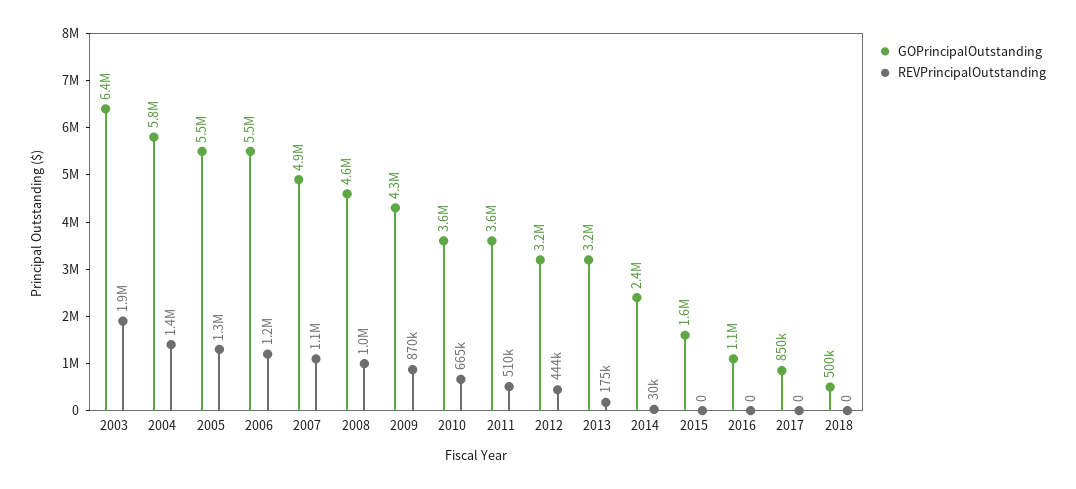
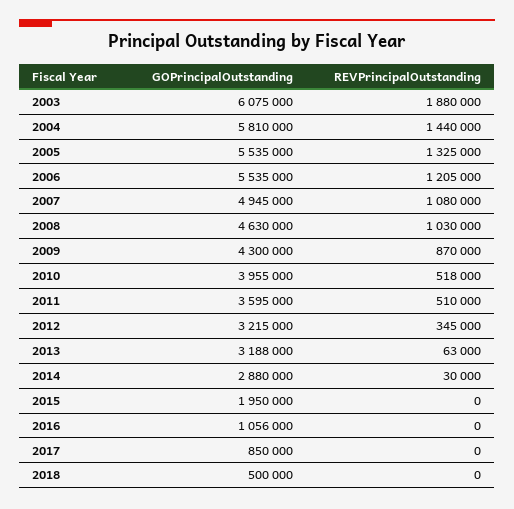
  {
    "GOPrincipalOutstanding": {
-     "2003": 6400000,
+     "2003": 6075000,
      "2004": 5810000,
      "2005": 5535000,
      "2006": 5535000,
      "2007": 4945000,
      "2008": 4630000,
      "2009": 4300000,
-     "2010": 3600000,
+     "2010": 3955000,
      "2011": 3595000,
      "2012": 3215000,
      "2013": 3188000,
-     "2014": 2400000,
+     "2014": 2880000,
-     "2015": 1600000,
+     "2015": 1950000,
      "2016": 1056000,
      "2017": 850000,
      "2018": 500000
    },
    "REVPrincipalOutstanding": {
      "2003": 1880000,
      "2004": 1440000,
      "2005": 1325000,
      "2006": 1205000,
      "2007": 1080000,
      "2008": 1030000,
      "2009": 870000,
-     "2010": 665000,
+     "2010": 518000,
      "2011": 510000,
-     "2012": 444000,
+     "2012": 345000,
-     "2013": 175000,
+     "2013": 63000,
      "2014": 30000,
      "2015": 0,
      "2016": 0,
      "2017": 0,
      "2018": 0
    }
  }

